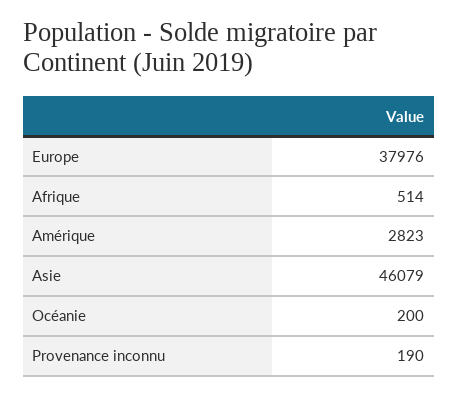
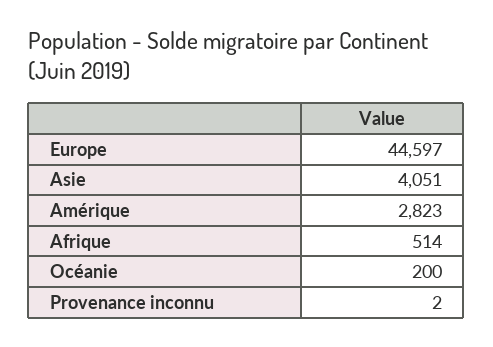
  {
-   "Europe": 37976,
+   "Europe": 44597,
    "Afrique": 514,
    "Amérique": 2823,
-   "Asie": 46079,
+   "Asie": 4051,
    "Océanie": 200,
-   "Provenance inconnu": 190
+   "Provenance inconnu": 2
  }

